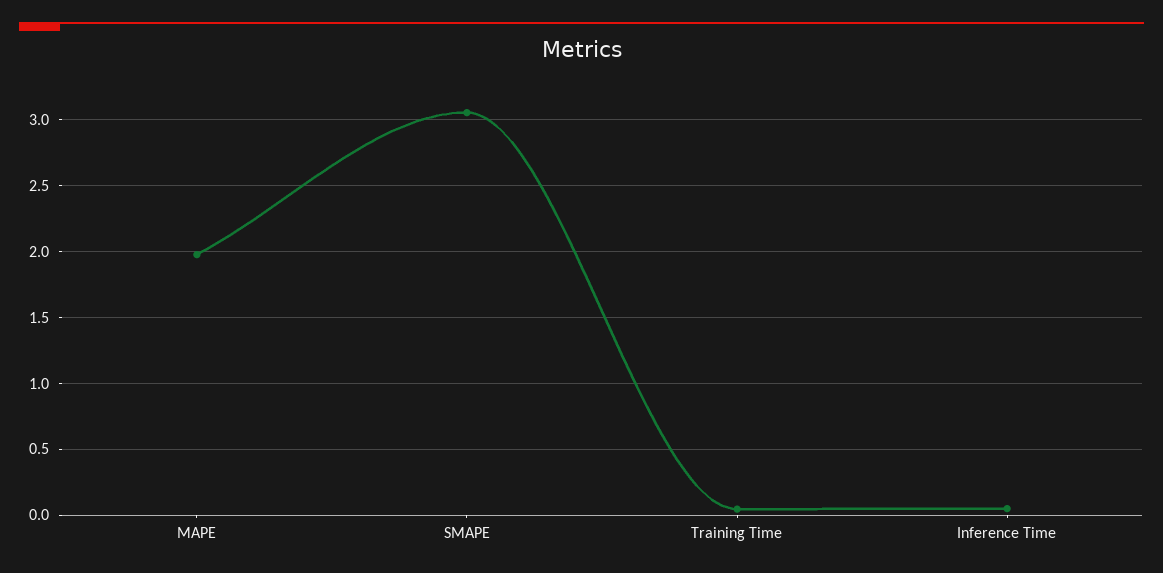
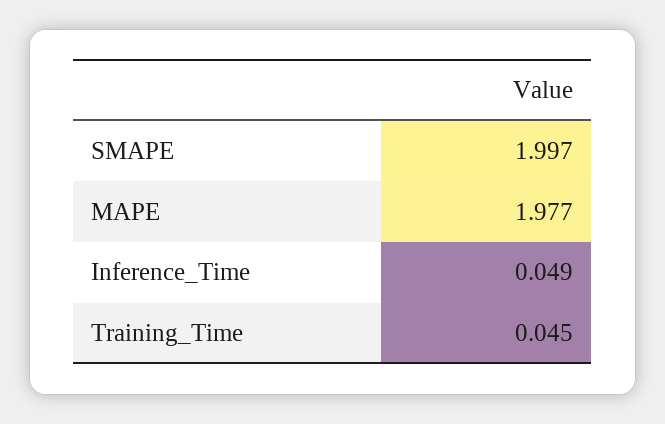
  {
    "MAPE": 1.977,
-   "SMAPE": 3.05,
+   "SMAPE": 1.997,
    "Training Time": 0.045,
    "Inference Time": 0.049
  }

